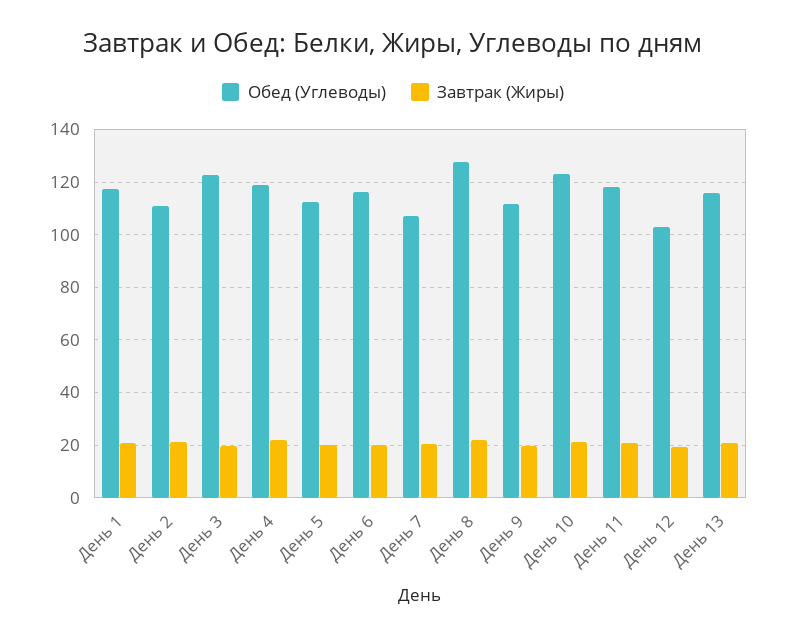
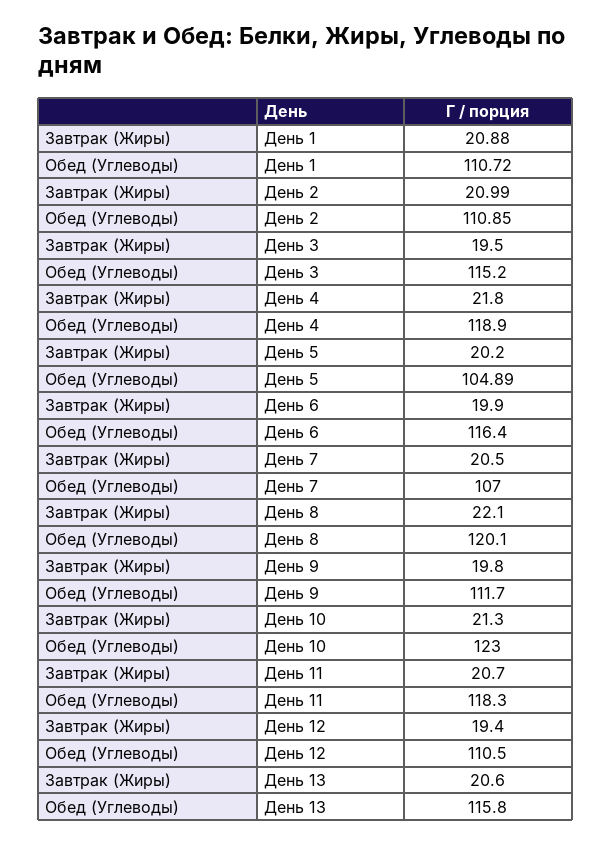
  {
    "Обед (Углеводы)": {
-     "День 1": 117.5,
+     "День 1": 110.72,
      "День 2": 110.85,
-     "День 3": 122.5,
+     "День 3": 115.2,
      "День 4": 118.9,
-     "День 5": 112.5,
+     "День 5": 104.89,
      "День 6": 116.4,
      "День 7": 107,
-     "День 8": 127.5,
+     "День 8": 120.1,
      "День 9": 111.7,
      "День 10": 123,
      "День 11": 118.3,
-     "День 12": 102.5,
+     "День 12": 110.5,
      "День 13": 115.8
    },
    "Завтрак (Жиры)": {
      "День 1": 20.88,
      "День 2": 20.99,
      "День 3": 19.5,
      "День 4": 21.8,
      "День 5": 20.2,
      "День 6": 19.9,
      "День 7": 20.5,
      "День 8": 22.1,
      "День 9": 19.8,
      "День 10": 21.3,
      "День 11": 20.7,
      "День 12": 19.4,
      "День 13": 20.6
    }
  }

